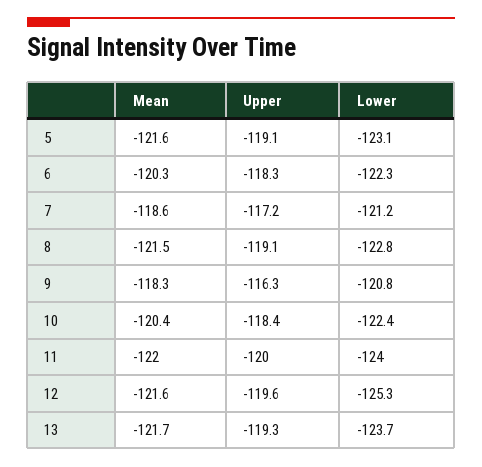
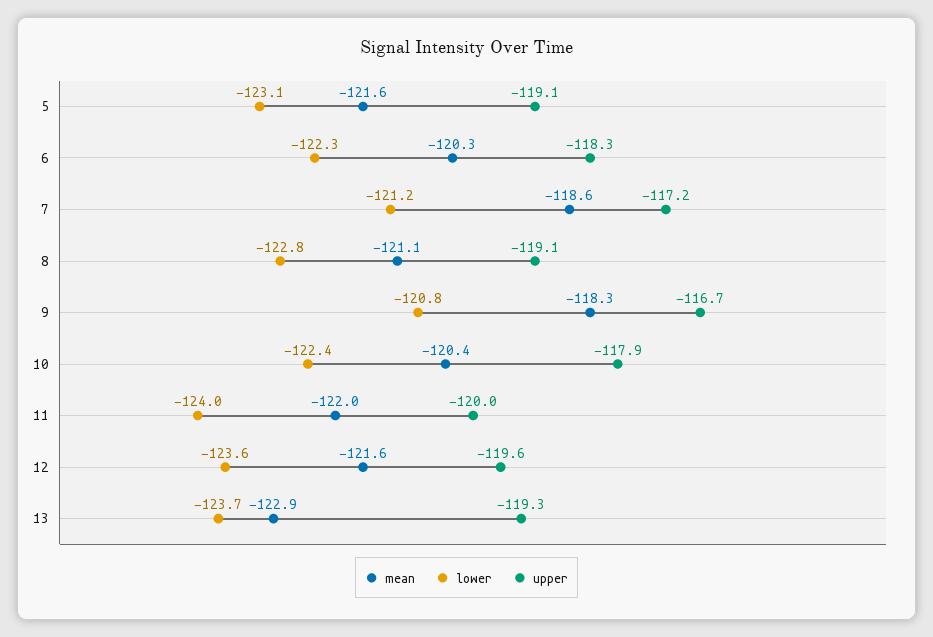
  {
    "Mean": {
      "5": -121.6,
      "6": -120.3,
      "7": -118.6,
-     "8": -121.5,
+     "8": -121.1,
      "9": -118.3,
      "10": -120.4,
      "11": -122,
      "12": -121.6,
-     "13": -121.7
+     "13": -122.9
    },
    "Upper": {
      "5": -119.1,
      "6": -118.3,
      "7": -117.2,
      "8": -119.1,
-     "9": -116.3,
+     "9": -116.7,
-     "10": -118.4,
+     "10": -117.9,
      "11": -120,
      "12": -119.6,
      "13": -119.3
    },
    "Lower": {
      "5": -123.1,
      "6": -122.3,
      "7": -121.2,
      "8": -122.8,
      "9": -120.8,
      "10": -122.4,
      "11": -124,
-     "12": -125.3,
+     "12": -123.6,
      "13": -123.7
    }
  }

